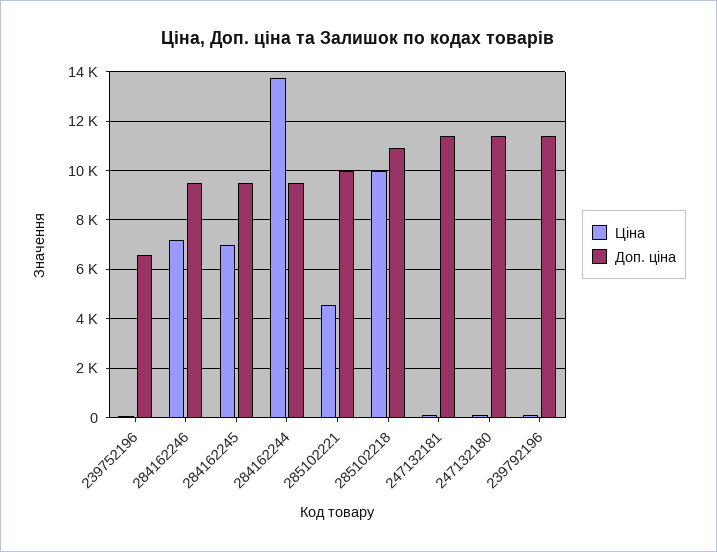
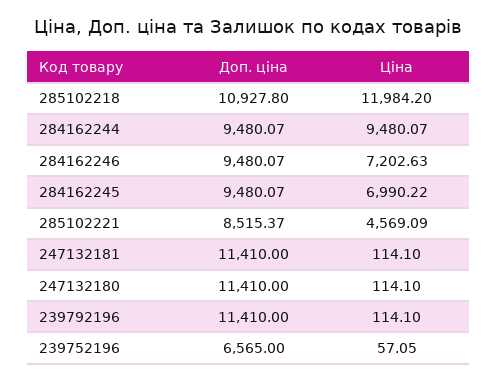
  {
    "Ціна": {
      "239752196": 57.05,
      "284162246": 7202.63,
      "284162245": 6990.22,
-     "284162244": 13750,
+     "284162244": 9480.07,
      "285102221": 4569.09,
-     "285102218": 10000,
+     "285102218": 11984.2,
      "247132181": 114.1,
      "247132180": 114.1,
      "239792196": 114.1
    },
    "Доп. ціна": {
      "239752196": 6565,
      "284162246": 9480.07,
      "284162245": 9480.07,
      "284162244": 9480.07,
-     "285102221": 10000,
+     "285102221": 8515.37,
      "285102218": 10927.8,
      "247132181": 11410,
      "247132180": 11410,
      "239792196": 11410
    }
  }

